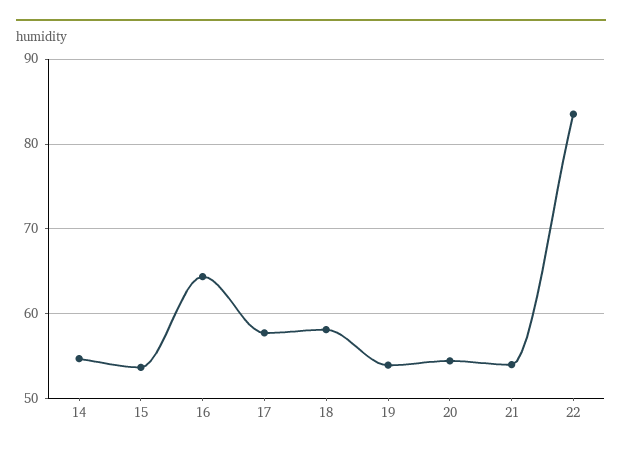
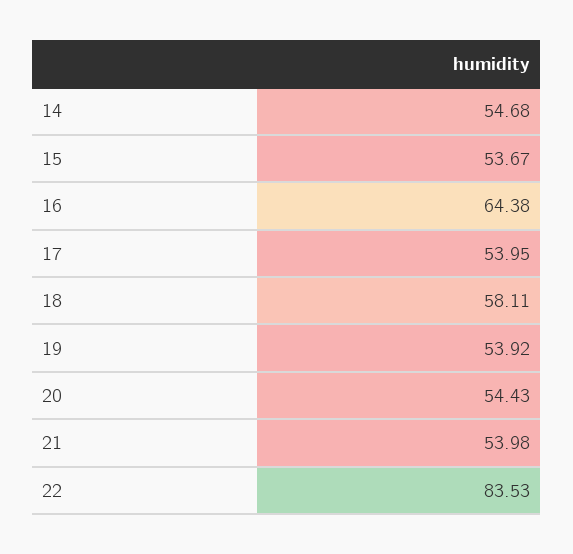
  {
    "14": 54.68,
    "15": 53.67,
    "16": 64.38,
-   "17": 58,
+   "17": 53.95,
    "18": 58.11,
    "19": 53.92,
    "20": 54.43,
    "21": 53.98,
    "22": 83.53
  }

